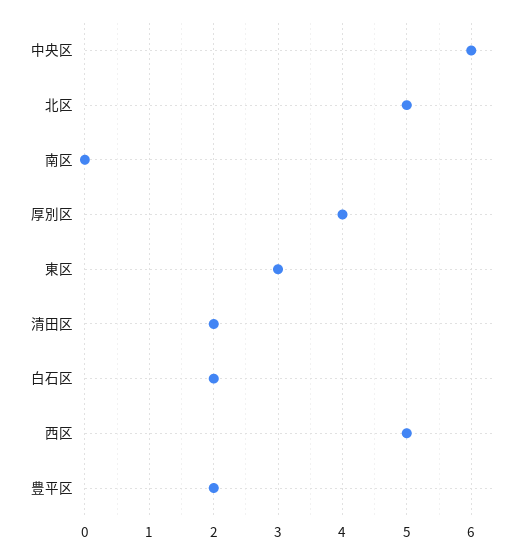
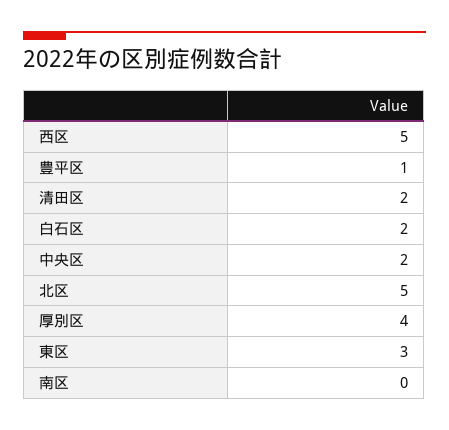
  {
-   "中央区": 6,
+   "中央区": 2,
    "北区": 5,
    "南区": 0,
    "厚別区": 4,
    "東区": 3,
    "清田区": 2,
    "白石区": 2,
    "西区": 5,
-   "豊平区": 2
+   "豊平区": 1
  }

